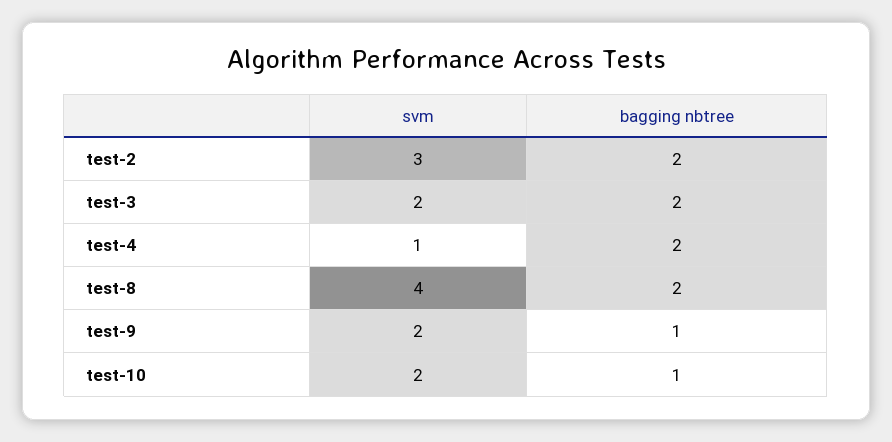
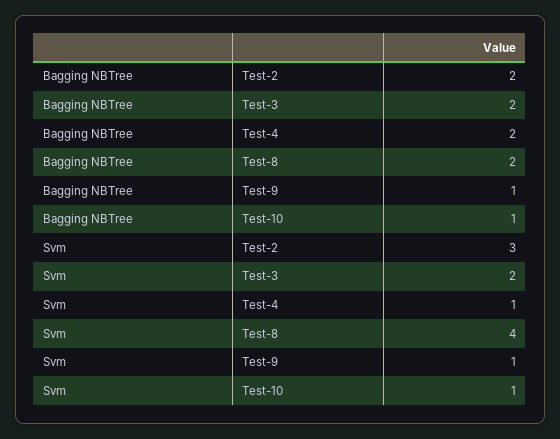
  {
    "svm": {
      "test-2": 3,
      "test-3": 2,
      "test-4": 1,
      "test-8": 4,
-     "test-9": 2,
+     "test-9": 1,
-     "test-10": 2
+     "test-10": 1
    },
    "bagging nbtree": {
      "test-2": 2,
      "test-3": 2,
      "test-4": 2,
      "test-8": 2,
      "test-9": 1,
      "test-10": 1
    }
  }

